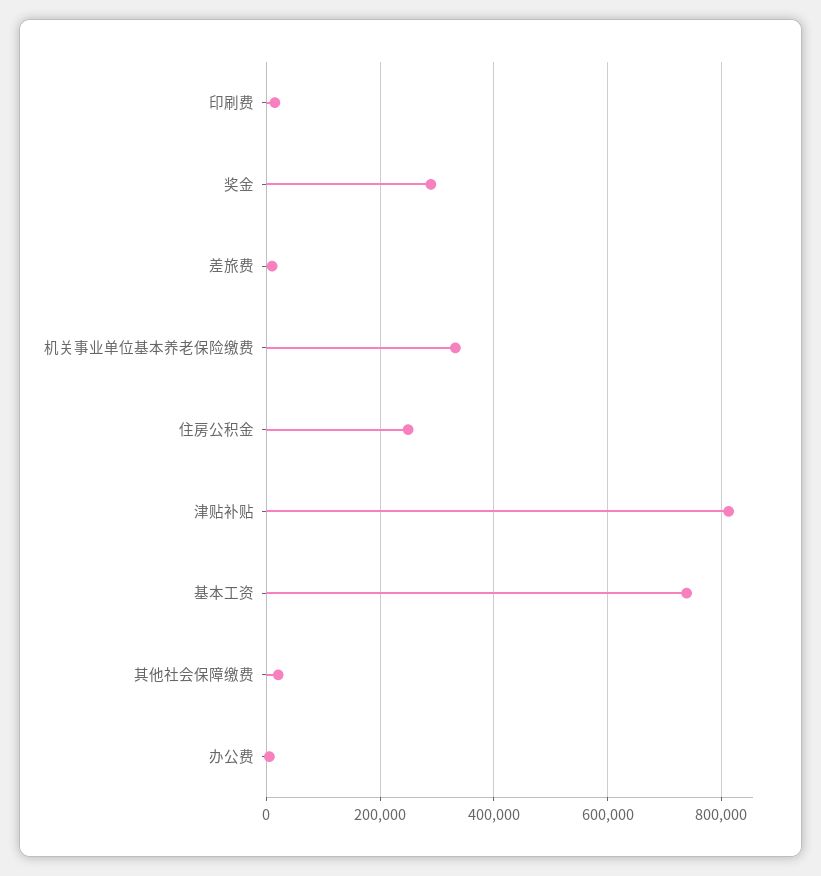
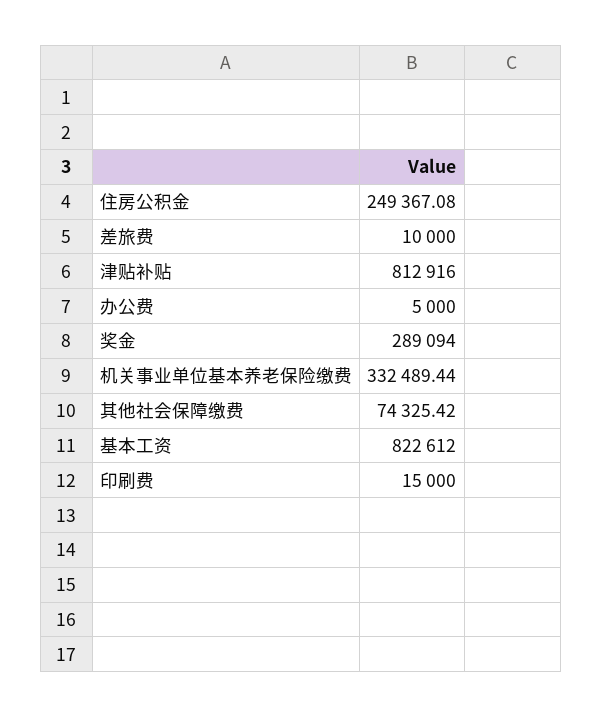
  {
    "印刷费": 15000,
    "奖金": 289094,
    "差旅费": 10000,
    "机关事业单位基本养老保险缴费": 332489.44,
    "住房公积金": 249367.08,
    "津贴补贴": 812916,
-   "基本工资": 740000,
+   "基本工资": 822612,
-   "其他社会保障缴费": 20000,
+   "其他社会保障缴费": 74325.42,
    "办公费": 5000
  }

